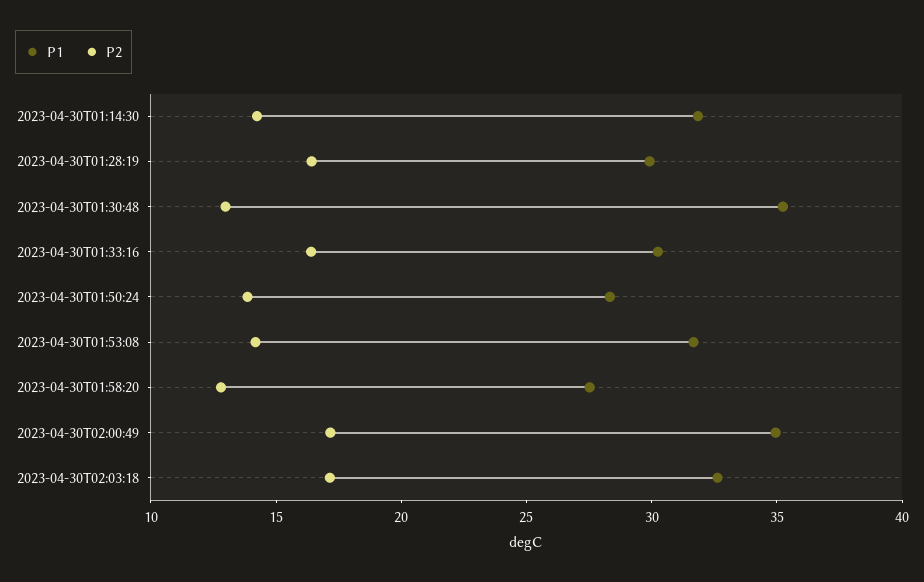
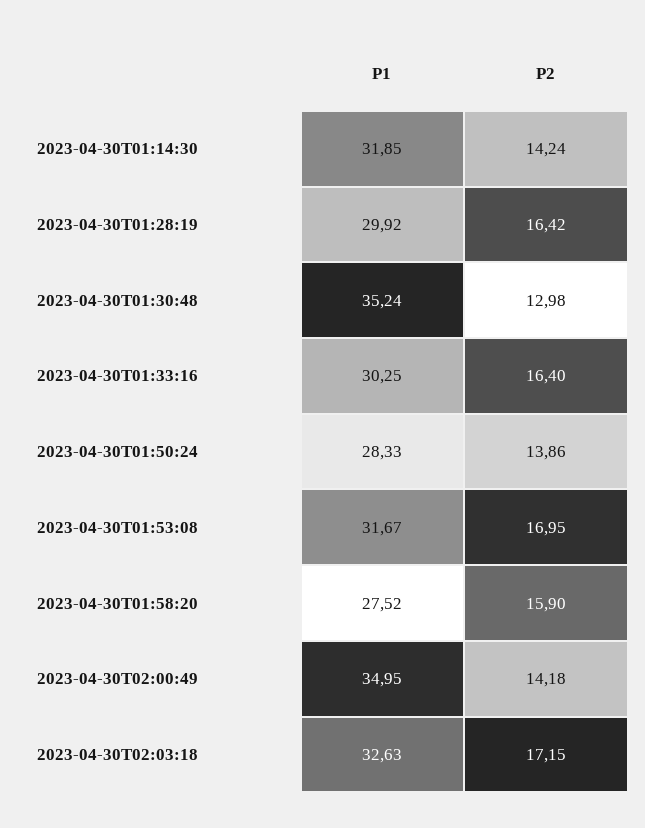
  {
    "P1": {
      "2023-04-30T01:14:30": 31.85,
      "2023-04-30T01:28:19": 29.92,
      "2023-04-30T01:30:48": 35.24,
      "2023-04-30T01:33:16": 30.25,
      "2023-04-30T01:50:24": 28.33,
      "2023-04-30T01:53:08": 31.67,
      "2023-04-30T01:58:20": 27.52,
      "2023-04-30T02:00:49": 34.95,
      "2023-04-30T02:03:18": 32.63
    },
    "P2": {
      "2023-04-30T01:14:30": 14.24,
      "2023-04-30T01:28:19": 16.42,
      "2023-04-30T01:30:48": 12.98,
      "2023-04-30T01:33:16": 16.4,
      "2023-04-30T01:50:24": 13.86,
-     "2023-04-30T01:53:08": 14,
+     "2023-04-30T01:53:08": 16.95,
-     "2023-04-30T01:58:20": 13,
+     "2023-04-30T01:58:20": 15.9,
-     "2023-04-30T02:00:49": 17,
+     "2023-04-30T02:00:49": 14.18,
      "2023-04-30T02:03:18": 17.15
    }
  }

